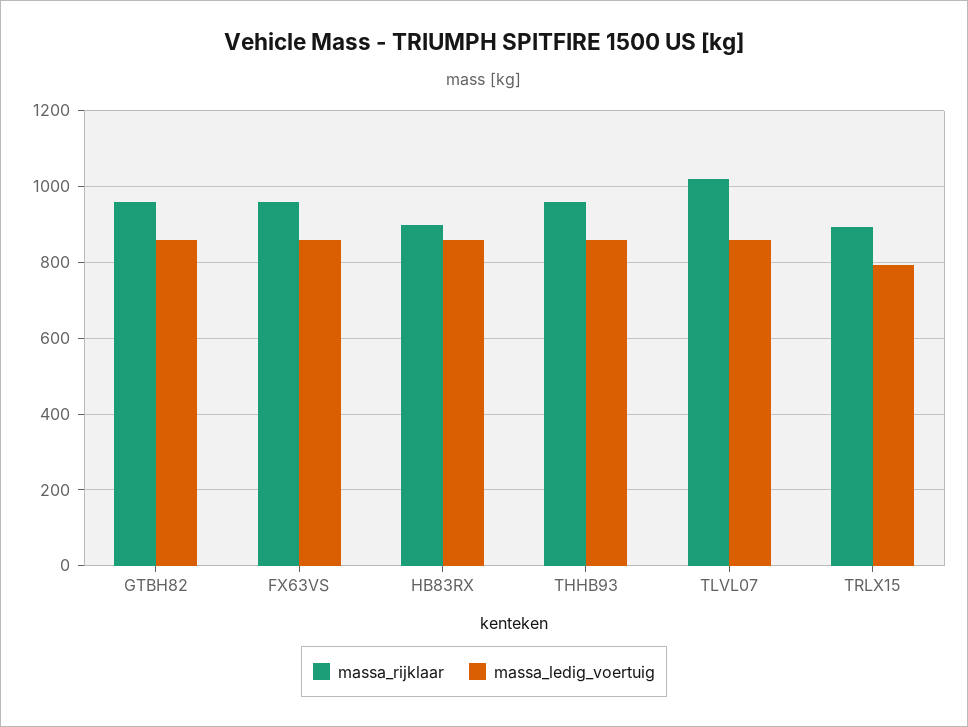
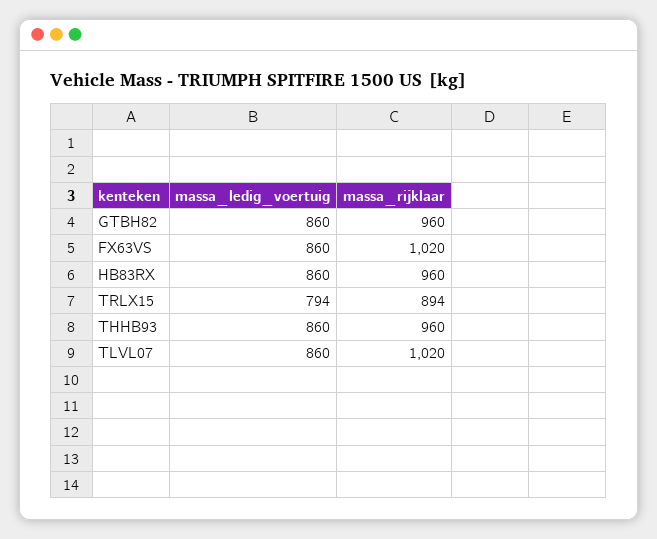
  {
    "massa_rijklaar": {
      "GTBH82": 960,
-     "FX63VS": 960,
+     "FX63VS": 1020,
-     "HB83RX": 900,
+     "HB83RX": 960,
      "THHB93": 960,
      "TLVL07": 1020,
      "TRLX15": 894
    },
    "massa_ledig_voertuig": {
      "GTBH82": 860,
      "FX63VS": 860,
      "HB83RX": 860,
      "THHB93": 860,
      "TLVL07": 860,
      "TRLX15": 794
    }
  }

